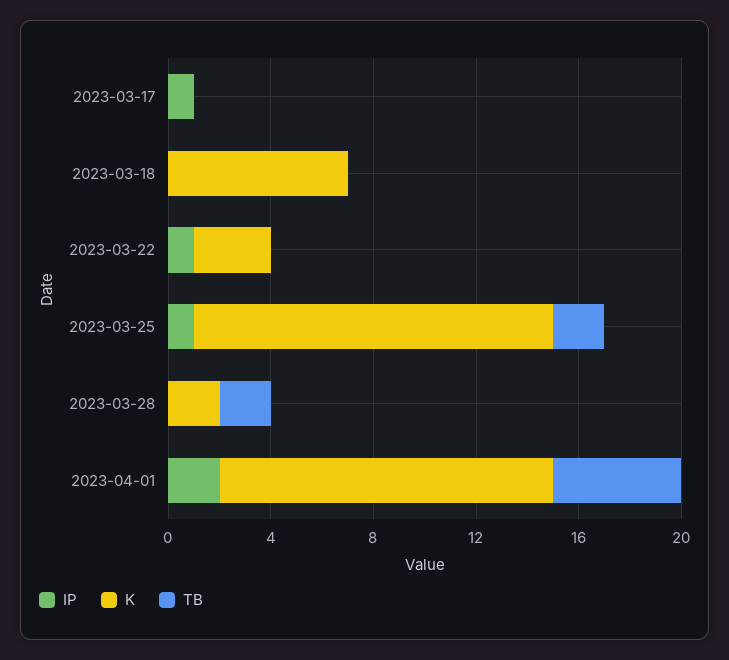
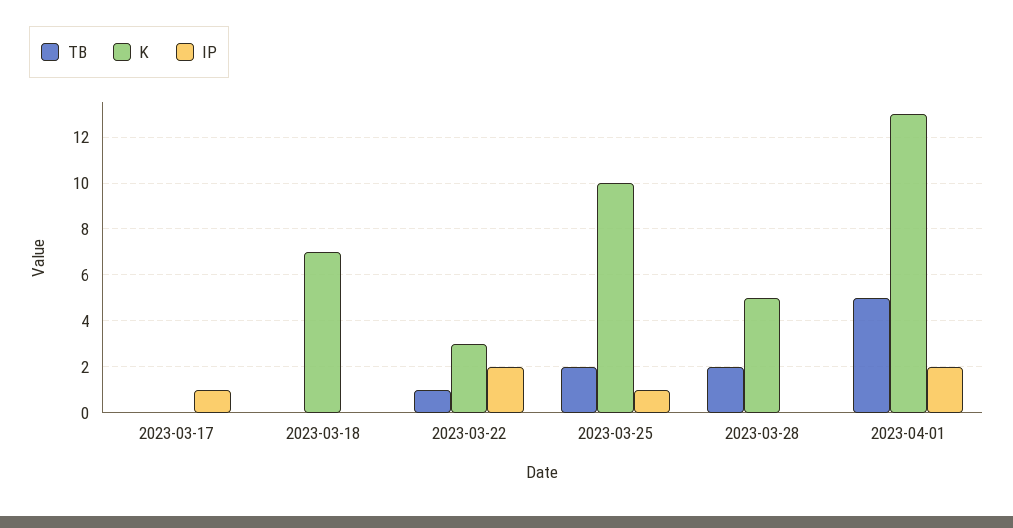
  {
    "IP": {
      "2023-03-17": 1,
      "2023-03-18": 0,
-     "2023-03-22": 1,
+     "2023-03-22": 2,
      "2023-03-25": 1,
      "2023-03-28": 0,
      "2023-04-01": 2
    },
    "K": {
      "2023-03-17": 0,
      "2023-03-18": 7,
      "2023-03-22": 3,
-     "2023-03-25": 14,
+     "2023-03-25": 10,
-     "2023-03-28": 2,
+     "2023-03-28": 5,
      "2023-04-01": 13
    },
    "TB": {
      "2023-03-17": 0,
      "2023-03-18": 0,
-     "2023-03-22": 0,
+     "2023-03-22": 1,
      "2023-03-25": 2,
      "2023-03-28": 2,
      "2023-04-01": 5
    }
  }

